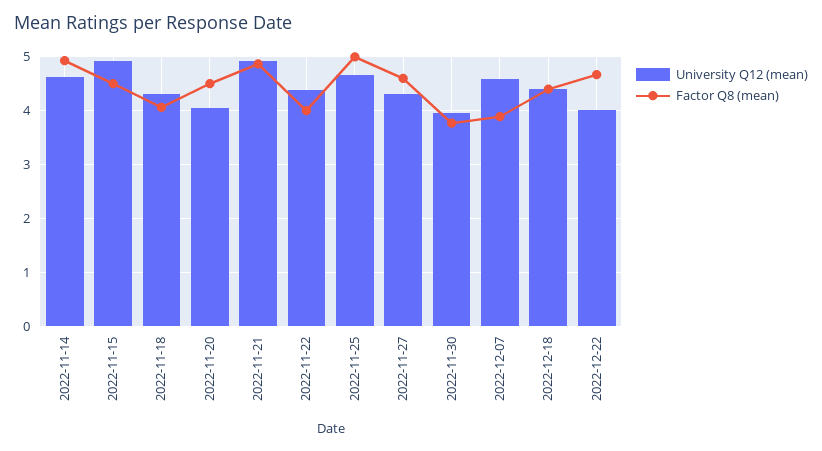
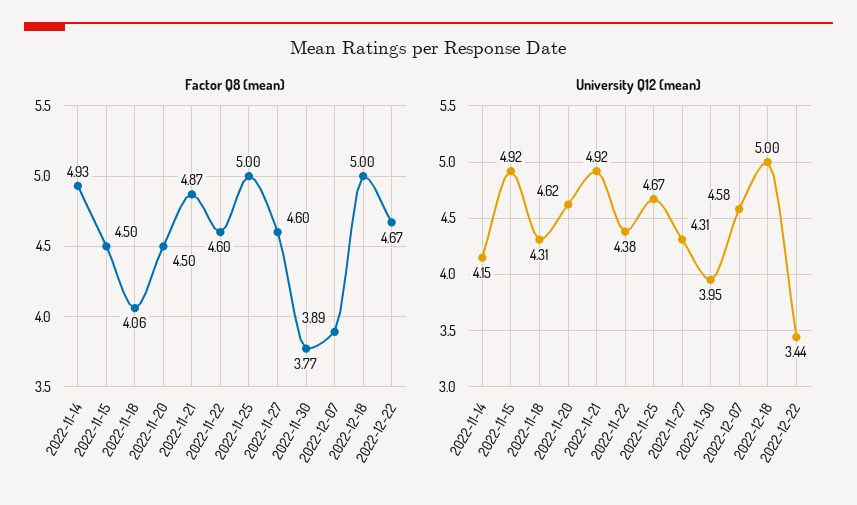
  {
    "University Q12 (mean)": {
-     "2022-11-14": 4.6,
+     "2022-11-14": 4.15,
      "2022-11-15": 4.92,
      "2022-11-18": 4.31,
-     "2022-11-20": 4,
+     "2022-11-20": 4.62,
      "2022-11-21": 4.92,
      "2022-11-22": 4.38,
      "2022-11-25": 4.67,
      "2022-11-27": 4.31,
      "2022-11-30": 3.95,
      "2022-12-07": 4.58,
-     "2022-12-18": 4.4,
+     "2022-12-18": 5,
-     "2022-12-22": 4
+     "2022-12-22": 3.44
    },
    "Factor Q8 (mean)": {
      "2022-11-14": 4.93,
      "2022-11-15": 4.5,
      "2022-11-18": 4.06,
      "2022-11-20": 4.5,
      "2022-11-21": 4.87,
-     "2022-11-22": 4,
+     "2022-11-22": 4.6,
      "2022-11-25": 5,
      "2022-11-27": 4.6,
      "2022-11-30": 3.77,
      "2022-12-07": 3.89,
-     "2022-12-18": 4.4,
+     "2022-12-18": 5,
      "2022-12-22": 4.67
    }
  }

